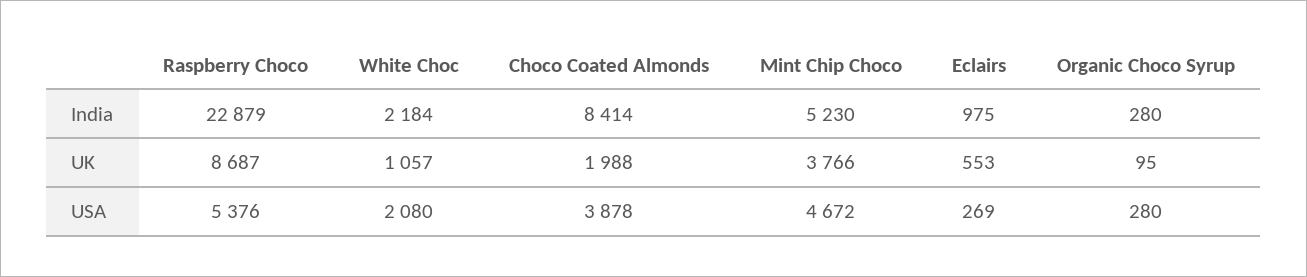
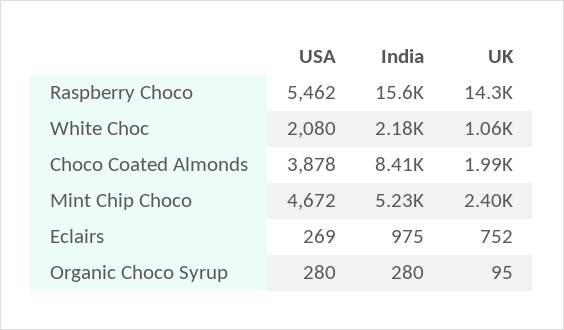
  {
    "Raspberry Choco": {
-     "India": 22879,
+     "India": 15600,
-     "UK": 8687,
+     "UK": 14300,
-     "USA": 5376
+     "USA": 5462
    },
    "White Choc": {
      "India": 2184,
      "UK": 1057,
      "USA": 2080
    },
    "Choco Coated Almonds": {
      "India": 8414,
      "UK": 1988,
      "USA": 3878
    },
    "Mint Chip Choco": {
      "India": 5230,
-     "UK": 3766,
+     "UK": 2400,
      "USA": 4672
    },
    "Eclairs": {
      "India": 975,
-     "UK": 553,
+     "UK": 752,
      "USA": 269
    },
    "Organic Choco Syrup": {
      "India": 280,
      "UK": 95,
      "USA": 280
    }
  }

